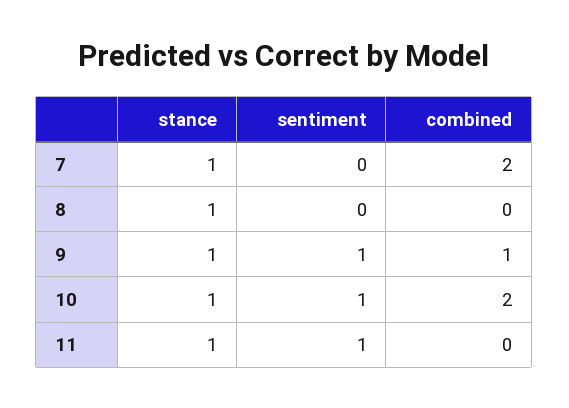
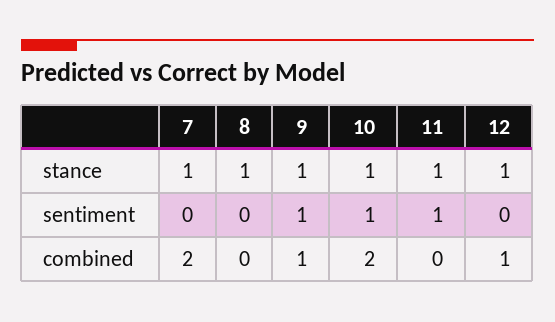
  {
    "stance": {
      "7": 1,
      "8": 1,
      "9": 1,
      "10": 1,
-     "11": 1
+     "11": 1,
+     "12": 1
    },
    "sentiment": {
      "7": 0,
      "8": 0,
      "9": 1,
      "10": 1,
-     "11": 1
+     "11": 1,
+     "12": 0
    },
    "combined": {
      "7": 2,
      "8": 0,
      "9": 1,
      "10": 2,
-     "11": 0
+     "11": 0,
+     "12": 1
    }
  }

